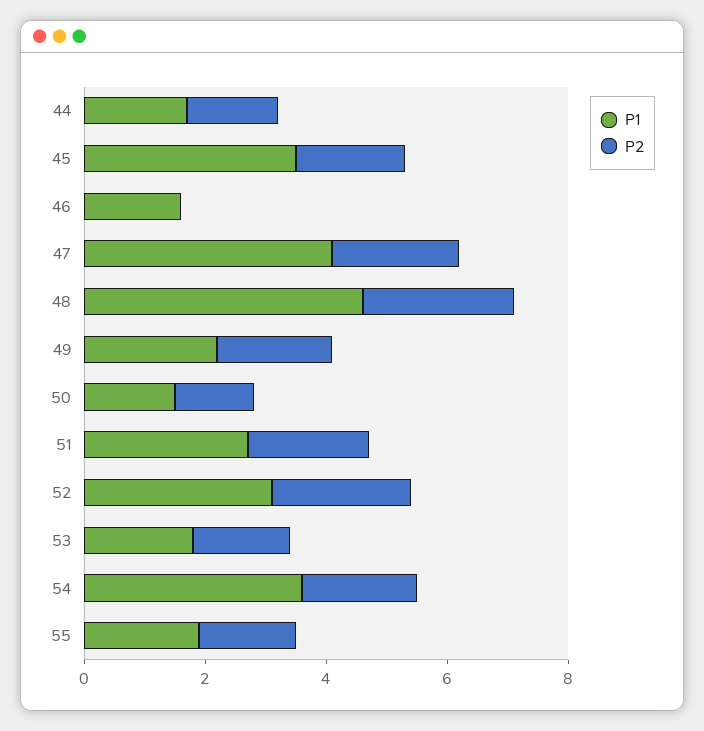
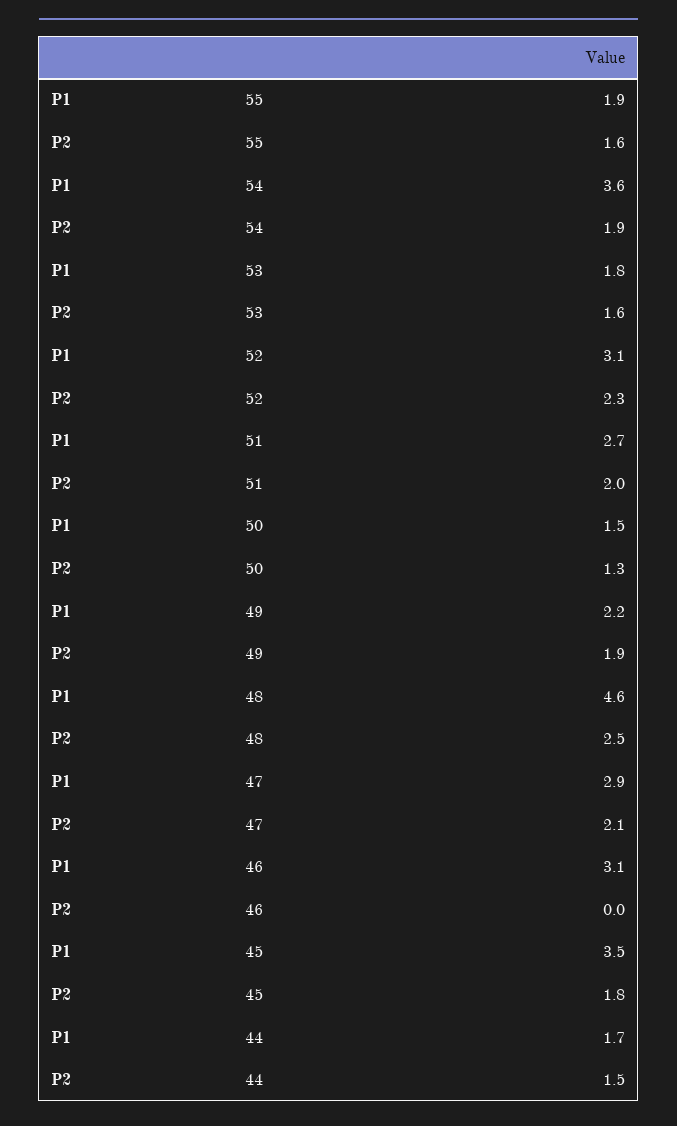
  {
    "P1": {
      "44": 1.7,
      "45": 3.5,
-     "46": 1.5,
+     "46": 3.1,
-     "47": 4,
+     "47": 2.9,
      "48": 4.6,
      "49": 2.2,
      "50": 1.5,
      "51": 2.7,
      "52": 3.1,
      "53": 1.8,
      "54": 3.6,
      "55": 1.9
    },
    "P2": {
      "44": 1.5,
      "45": 1.8,
      "46": 0,
      "47": 2.1,
      "48": 2.5,
      "49": 1.9,
      "50": 1.3,
      "51": 2,
      "52": 2.3,
      "53": 1.6,
      "54": 1.9,
      "55": 1.6
    }
  }

